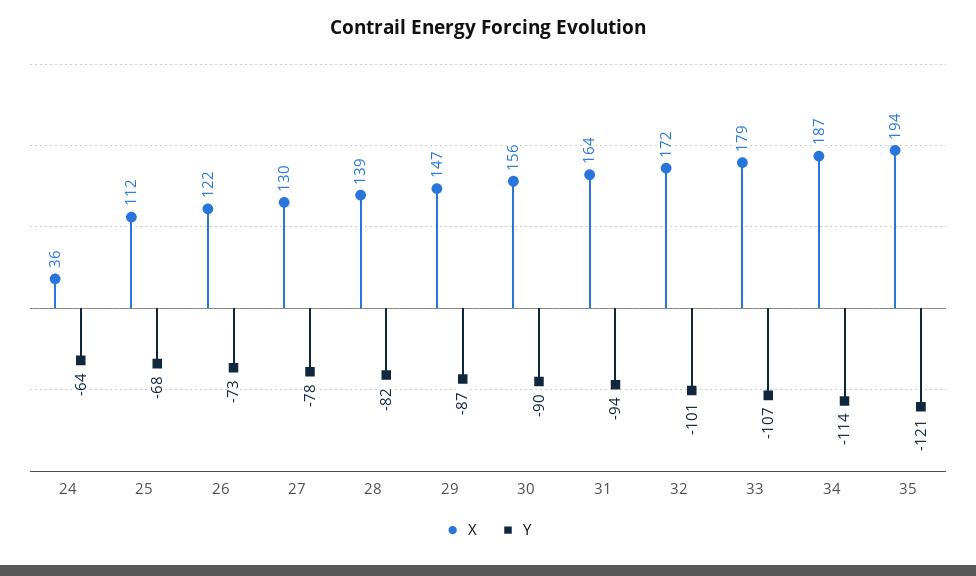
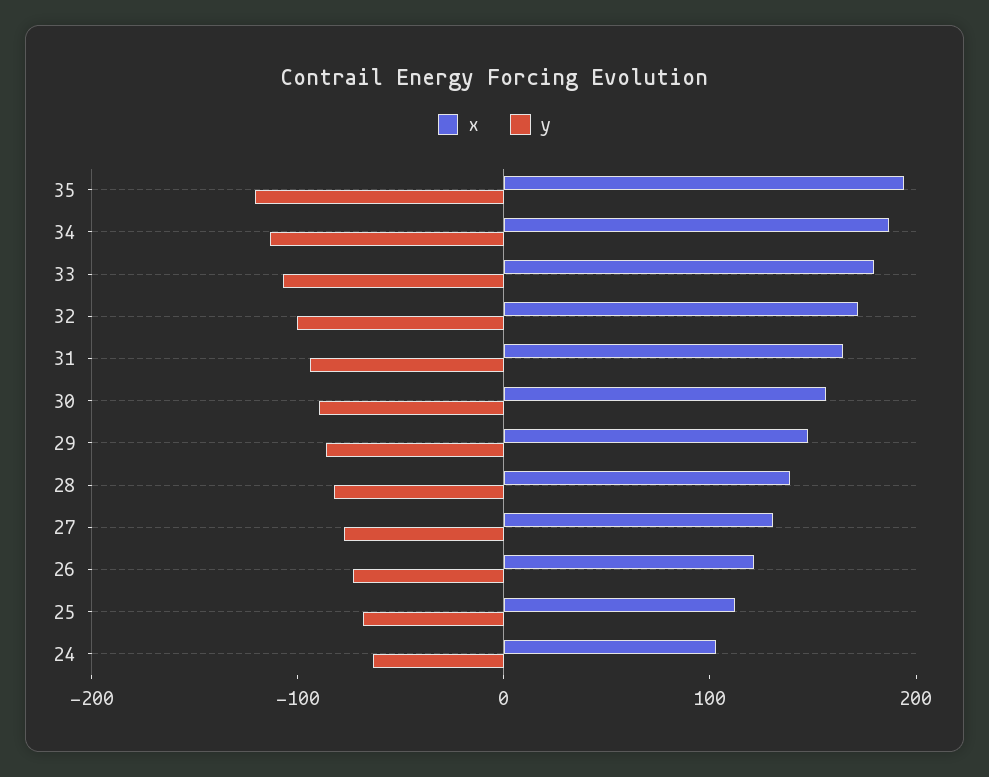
  {
    "X": {
-     "24": 36,
+     "24": 100,
      "25": 112,
      "26": 122,
      "27": 130,
      "28": 139,
      "29": 147,
      "30": 156,
      "31": 164,
      "32": 172,
      "33": 179,
      "34": 187,
      "35": 194
    },
    "Y": {
      "24": -64,
      "25": -68,
      "26": -73,
      "27": -78,
      "28": -82,
      "29": -87,
      "30": -90,
      "31": -94,
      "32": -101,
      "33": -107,
      "34": -114,
      "35": -121
    }
  }

